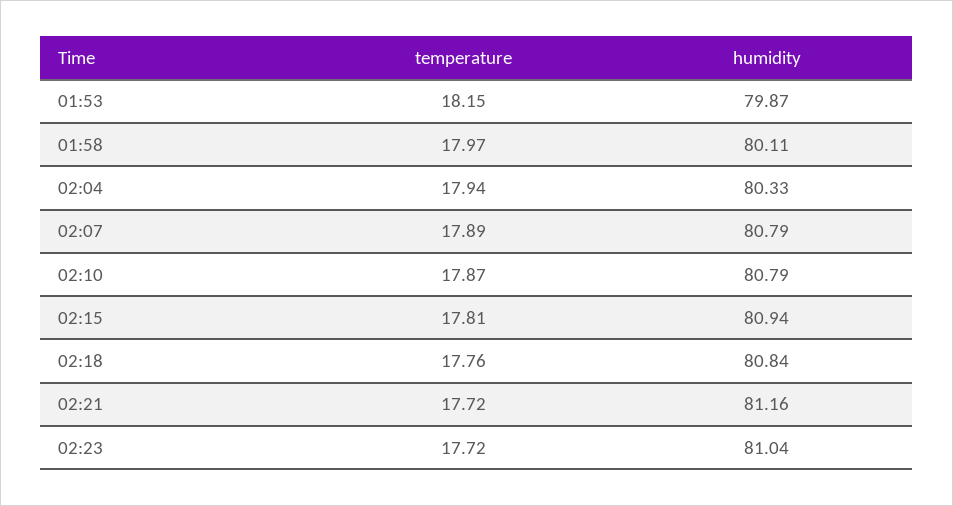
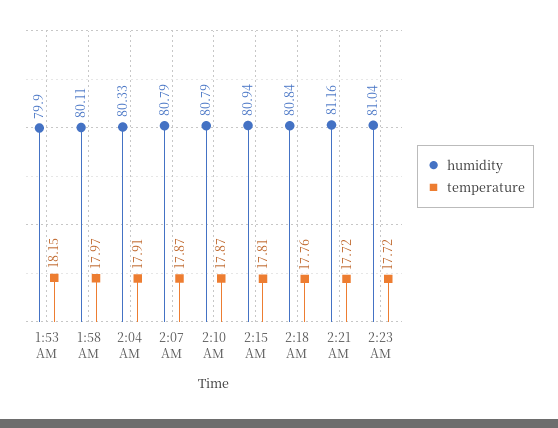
  {
    "temperature": {
      "01:53": 18.15,
      "01:58": 17.97,
-     "02:04": 17.94,
+     "02:04": 17.91,
-     "02:07": 17.89,
+     "02:07": 17.87,
      "02:10": 17.87,
      "02:15": 17.81,
      "02:18": 17.76,
      "02:21": 17.72,
      "02:23": 17.72
    },
    "humidity": {
-     "01:53": 79.87,
+     "01:53": 79.9,
      "01:58": 80.11,
      "02:04": 80.33,
      "02:07": 80.79,
      "02:10": 80.79,
      "02:15": 80.94,
      "02:18": 80.84,
      "02:21": 81.16,
      "02:23": 81.04
    }
  }

